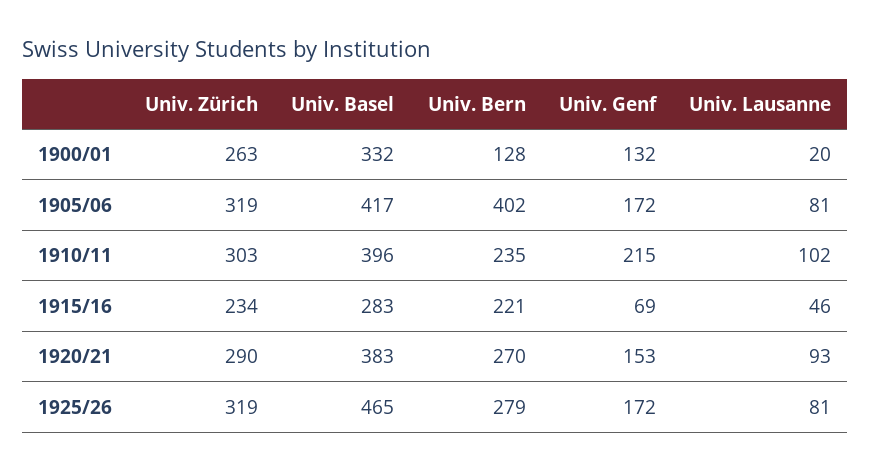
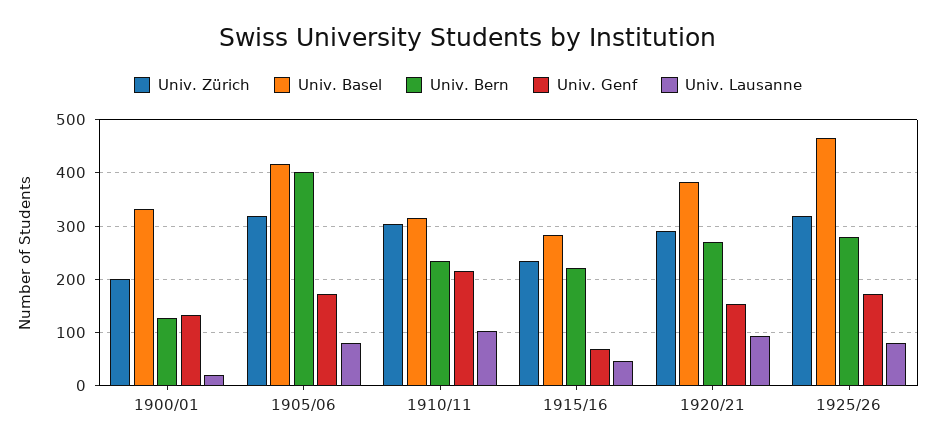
  {
    "Univ. Zürich": {
-     "1900/01": 263,
+     "1900/01": 200,
      "1905/06": 319,
      "1910/11": 303,
      "1915/16": 234,
      "1920/21": 290,
      "1925/26": 319
    },
    "Univ. Basel": {
      "1900/01": 332,
      "1905/06": 417,
-     "1910/11": 396,
+     "1910/11": 320,
      "1915/16": 283,
      "1920/21": 383,
      "1925/26": 465
    },
    "Univ. Bern": {
      "1900/01": 128,
      "1905/06": 402,
      "1910/11": 235,
      "1915/16": 221,
      "1920/21": 270,
      "1925/26": 279
    },
    "Univ. Genf": {
      "1900/01": 132,
      "1905/06": 172,
      "1910/11": 215,
      "1915/16": 69,
      "1920/21": 153,
      "1925/26": 172
    },
    "Univ. Lausanne": {
      "1900/01": 20,
      "1905/06": 81,
      "1910/11": 102,
      "1915/16": 46,
      "1920/21": 93,
      "1925/26": 81
    }
  }

